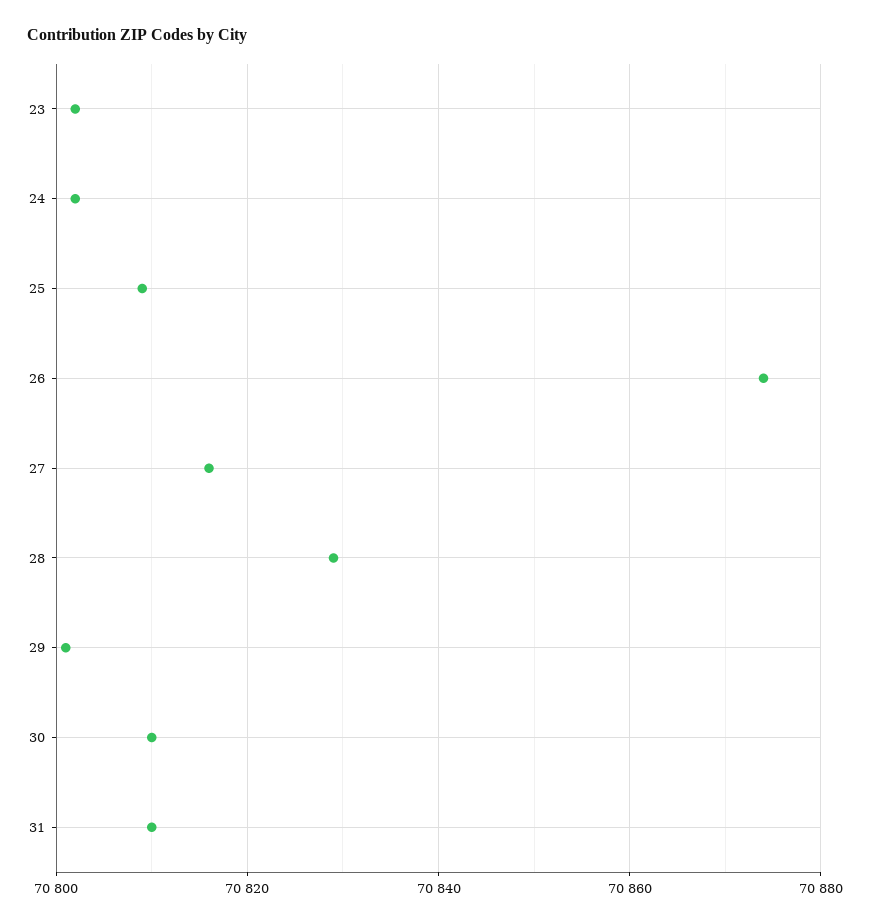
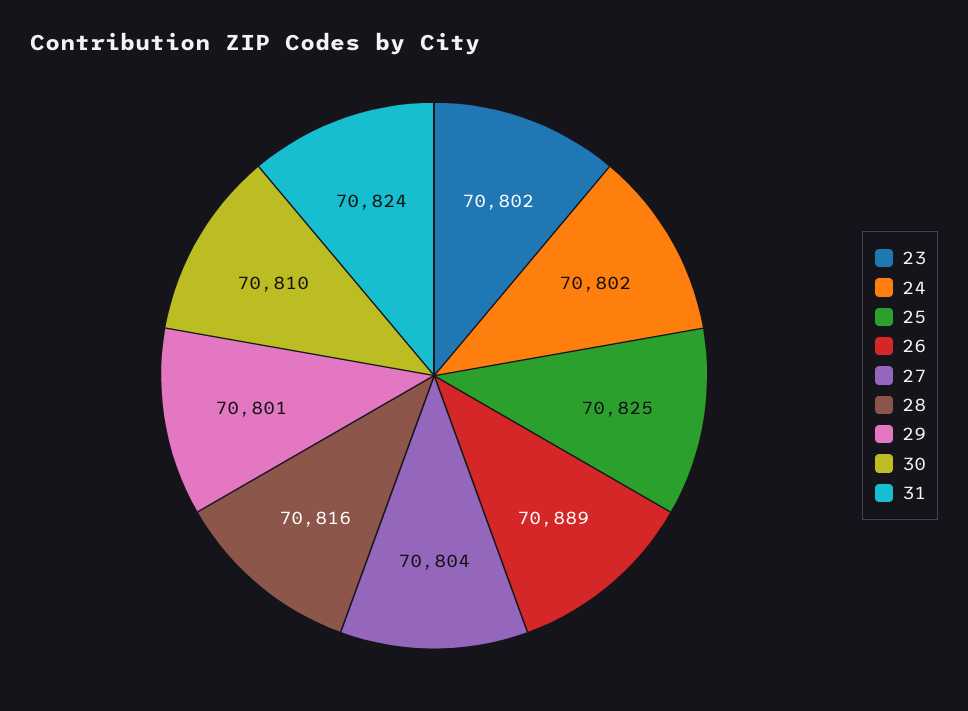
  {
    "23": 70802,
    "24": 70802,
-   "25": 70810,
+   "25": 70825,
-   "26": 70875,
+   "26": 70889,
-   "27": 70815,
+   "27": 70804,
-   "28": 70830,
+   "28": 70816,
    "29": 70801,
    "30": 70810,
-   "31": 70810
+   "31": 70824
  }

